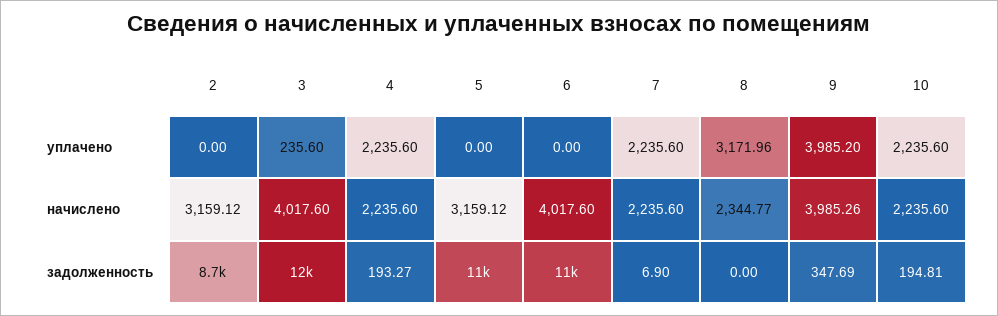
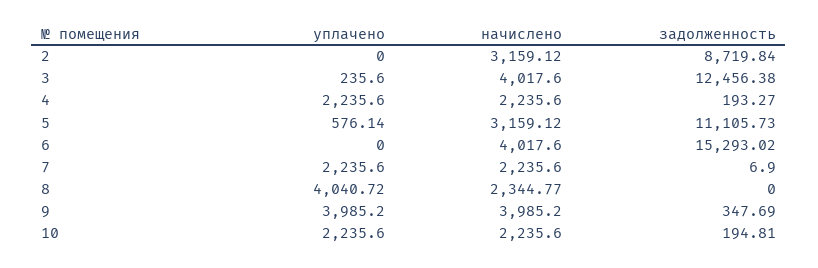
  {
    "2": {
      "уплачено": 0,
      "начислено": 3159.12,
      "задолженность": 8719.84
    },
    "3": {
      "уплачено": 235.6,
      "начислено": 4017.6,
      "задолженность": 12456.38
    },
    "4": {
      "уплачено": 2235.6,
      "начислено": 2235.6,
      "задолженность": 193.27
    },
    "5": {
-     "уплачено": 0,
+     "уплачено": 576.14,
      "начислено": 3159.12,
      "задолженность": 11105.73
    },
    "6": {
      "уплачено": 0,
      "начислено": 4017.6,
-     "задолженность": 11000
+     "задолженность": 15293.02
    },
    "7": {
      "уплачено": 2235.6,
      "начислено": 2235.6,
      "задолженность": 6.9
    },
    "8": {
-     "уплачено": 3171.96,
+     "уплачено": 4040.72,
      "начислено": 2344.77,
      "задолженность": 0
    },
    "9": {
      "уплачено": 3985.2,
-     "начислено": 3985.26,
+     "начислено": 3985.2,
      "задолженность": 347.69
    },
    "10": {
      "уплачено": 2235.6,
      "начислено": 2235.6,
      "задолженность": 194.81
    }
  }

